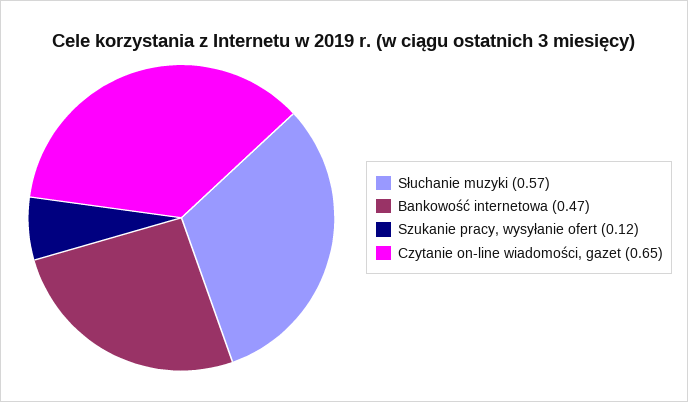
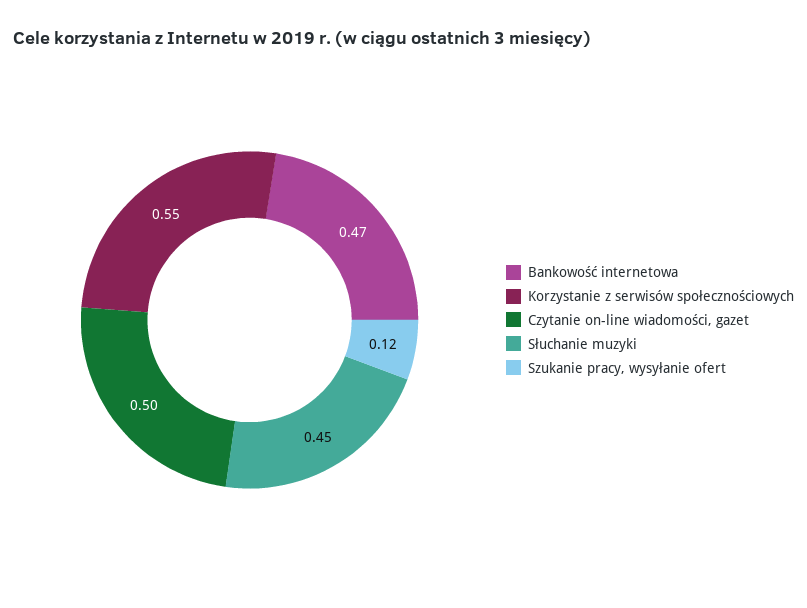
  {
-   "Słuchanie muzyki": 0.57,
+   "Słuchanie muzyki": 0.45,
    "Bankowość internetowa": 0.47,
    "Szukanie pracy, wysyłanie ofert": 0.12,
-   "Czytanie on-line wiadomości, gazet": 0.65
+   "Czytanie on-line wiadomości, gazet": 0.5,
+   "Korzystanie z serwisów społecznościowych": 0.55
  }

